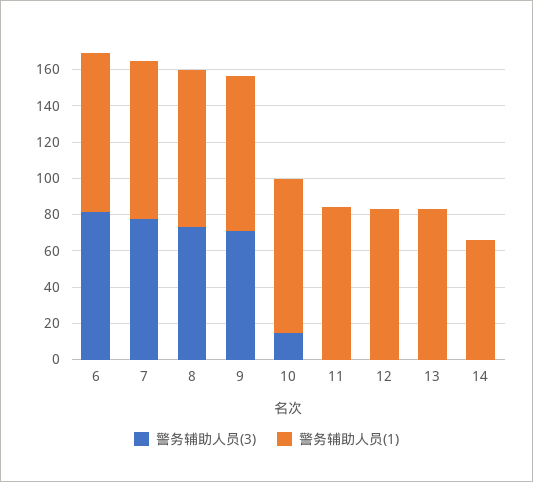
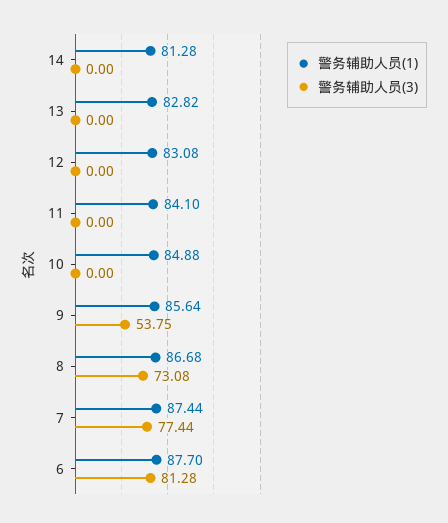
  {
    "警务辅助人员(3)": {
      "6": 81.28,
      "7": 77.44,
      "8": 73.08,
-     "9": 70,
+     "9": 53.75,
-     "10": 15,
+     "10": 0,
      "11": 0,
      "12": 0,
      "13": 0,
      "14": 0
    },
    "警务辅助人员(1)": {
      "6": 87.7,
      "7": 87.44,
      "8": 86.68,
      "9": 85.64,
      "10": 84.88,
      "11": 84.1,
      "12": 83.08,
      "13": 82.82,
-     "14": 65
+     "14": 81.28
    }
  }

